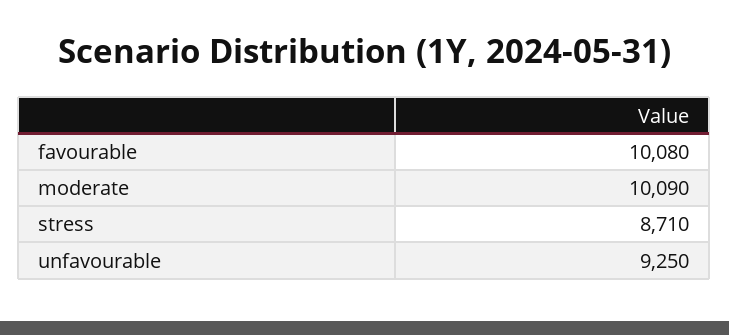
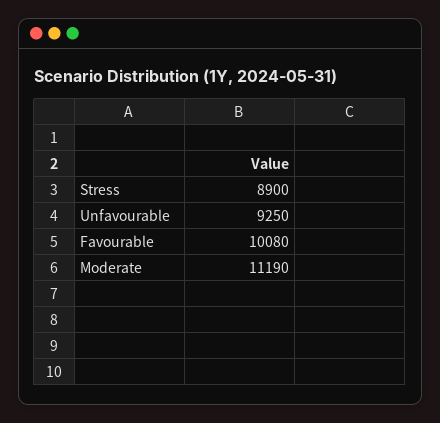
  {
    "favourable": 10080,
-   "moderate": 10090,
+   "moderate": 11190,
-   "stress": 8710,
+   "stress": 8900,
    "unfavourable": 9250
  }

